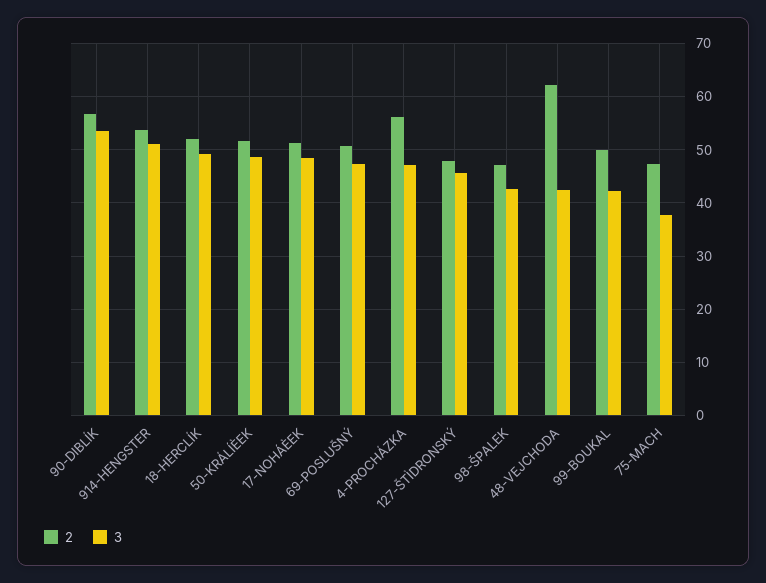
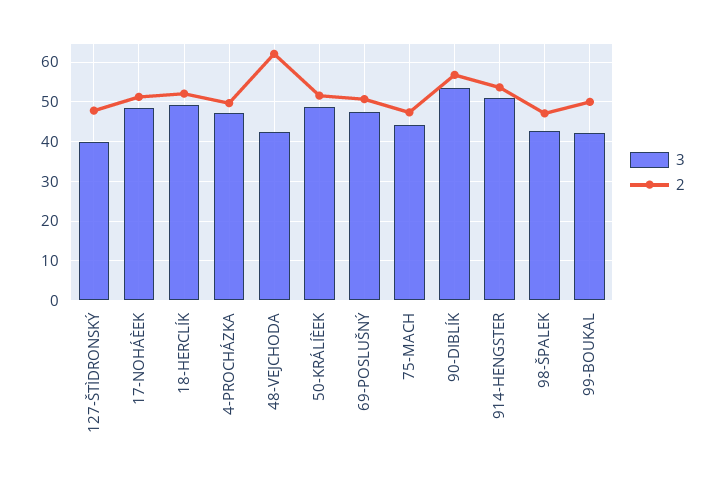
  {
    "2": {
      "90-DIBLÍK": 56,
      "914-HENGSTER": 54,
      "18-HERCLÍK": 52,
      "50-KRÁLÍÈEK": 52,
      "17-NOHÁÈEK": 52,
      "69-POSLUŠNÝ": 50,
-     "4-PROCHÁZKA": 56,
+     "4-PROCHÁZKA": 50,
      "127-ŠTÌDRONSKÝ": 48,
      "98-ŠPALEK": 48,
      "48-VEJCHODA": 62,
      "99-BOUKAL": 50,
      "75-MACH": 48
    },
    "3": {
      "90-DIBLÍK": 54,
      "914-HENGSTER": 52,
      "18-HERCLÍK": 50,
      "50-KRÁLÍÈEK": 48,
      "17-NOHÁÈEK": 48,
      "69-POSLUŠNÝ": 48,
      "4-PROCHÁZKA": 48,
-     "127-ŠTÌDRONSKÝ": 46,
+     "127-ŠTÌDRONSKÝ": 40,
      "98-ŠPALEK": 42,
      "48-VEJCHODA": 42,
      "99-BOUKAL": 42,
-     "75-MACH": 38
+     "75-MACH": 44
    }
  }

